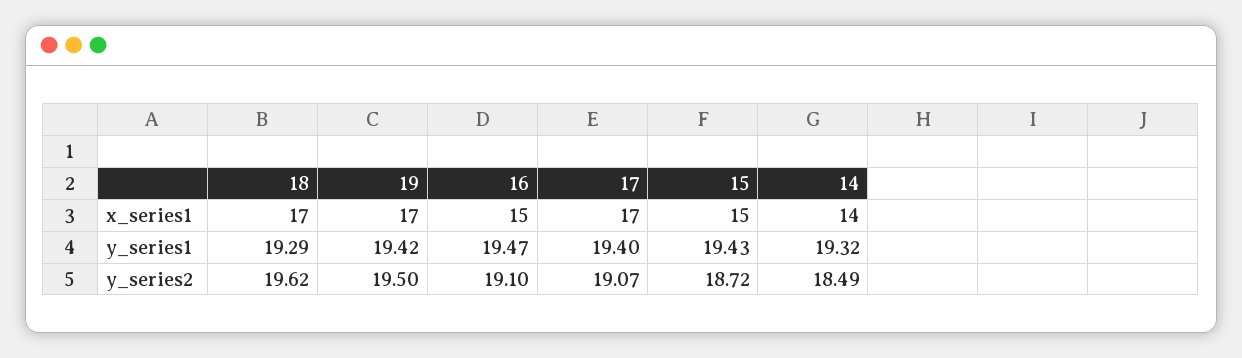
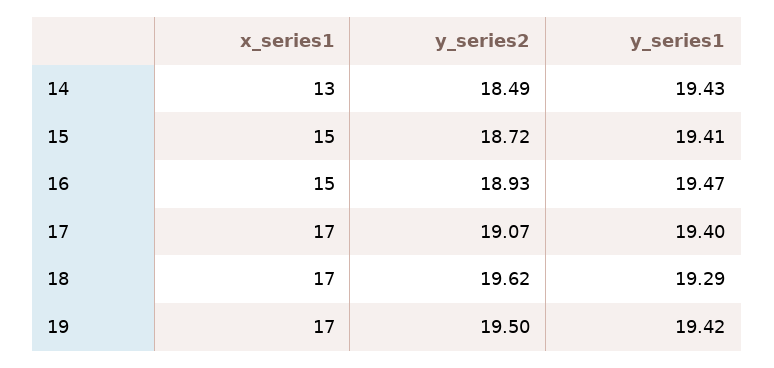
  {
    "18": {
      "x_series1": 17,
      "y_series1": 19.29,
      "y_series2": 19.62
    },
    "19": {
      "x_series1": 17,
      "y_series1": 19.42,
      "y_series2": 19.5
    },
    "16": {
      "x_series1": 15,
      "y_series1": 19.47,
-     "y_series2": 19.1
+     "y_series2": 18.93
    },
    "17": {
      "x_series1": 17,
      "y_series1": 19.4,
      "y_series2": 19.07
    },
    "15": {
      "x_series1": 15,
-     "y_series1": 19.43,
+     "y_series1": 19.41,
      "y_series2": 18.72
    },
    "14": {
-     "x_series1": 14,
+     "x_series1": 13,
-     "y_series1": 19.32,
+     "y_series1": 19.43,
      "y_series2": 18.49
    }
  }

